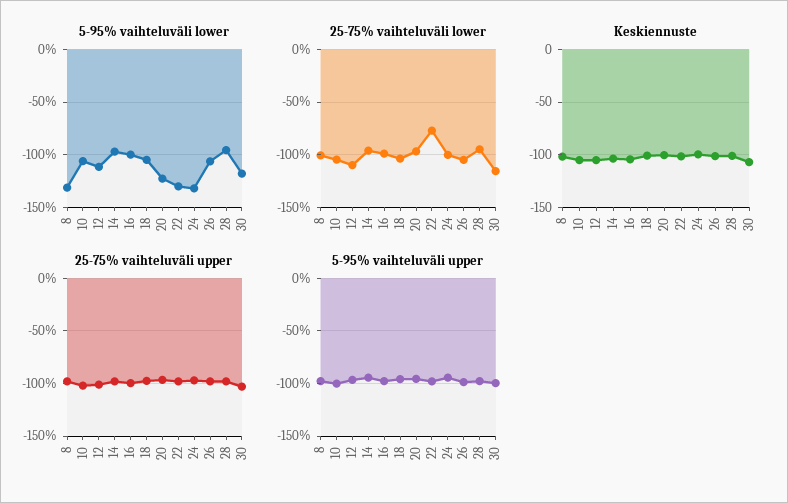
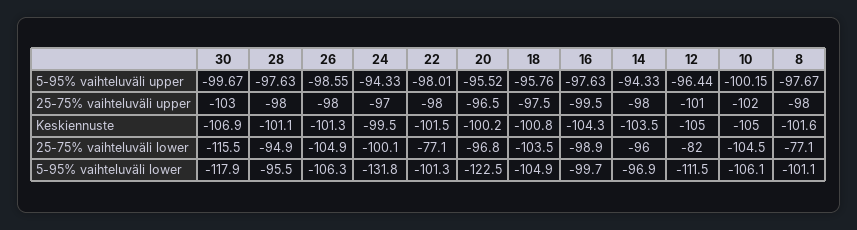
  {
    "5-95% vaihteluväli lower": {
-     "8": -130,
+     "8": -101.1,
      "10": -106.1,
      "12": -111.5,
      "14": -96.9,
      "16": -99.7,
      "18": -104.9,
      "20": -122.5,
-     "22": -130,
+     "22": -101.3,
      "24": -131.8,
      "26": -106.3,
      "28": -95.5,
      "30": -117.9
    },
    "25-75% vaihteluväli lower": {
-     "8": -100,
+     "8": -77.1,
      "10": -104.5,
-     "12": -110,
+     "12": -82,
      "14": -96,
      "16": -98.9,
      "18": -103.5,
      "20": -96.8,
      "22": -77.1,
      "24": -100.1,
      "26": -104.9,
      "28": -94.9,
      "30": -115.5
    },
    "Keskiennuste": {
      "8": -101.6,
      "10": -105,
      "12": -105,
      "14": -103.5,
      "16": -104.3,
      "18": -100.8,
      "20": -100.2,
      "22": -101.5,
      "24": -99.5,
      "26": -101.3,
      "28": -101.1,
      "30": -106.9
    },
    "25-75% vaihteluväli upper": {
      "8": -98,
      "10": -102,
      "12": -101,
      "14": -98,
      "16": -99.5,
      "18": -97.5,
      "20": -96.5,
      "22": -98,
      "24": -97,
      "26": -98,
      "28": -98,
      "30": -103
    },
    "5-95% vaihteluväli upper": {
      "8": -97.67,
      "10": -100.15,
      "12": -96.44,
      "14": -94.33,
      "16": -97.63,
      "18": -95.76,
      "20": -95.52,
      "22": -98.01,
      "24": -94.33,
      "26": -98.55,
      "28": -97.63,
      "30": -99.67
    }
  }

